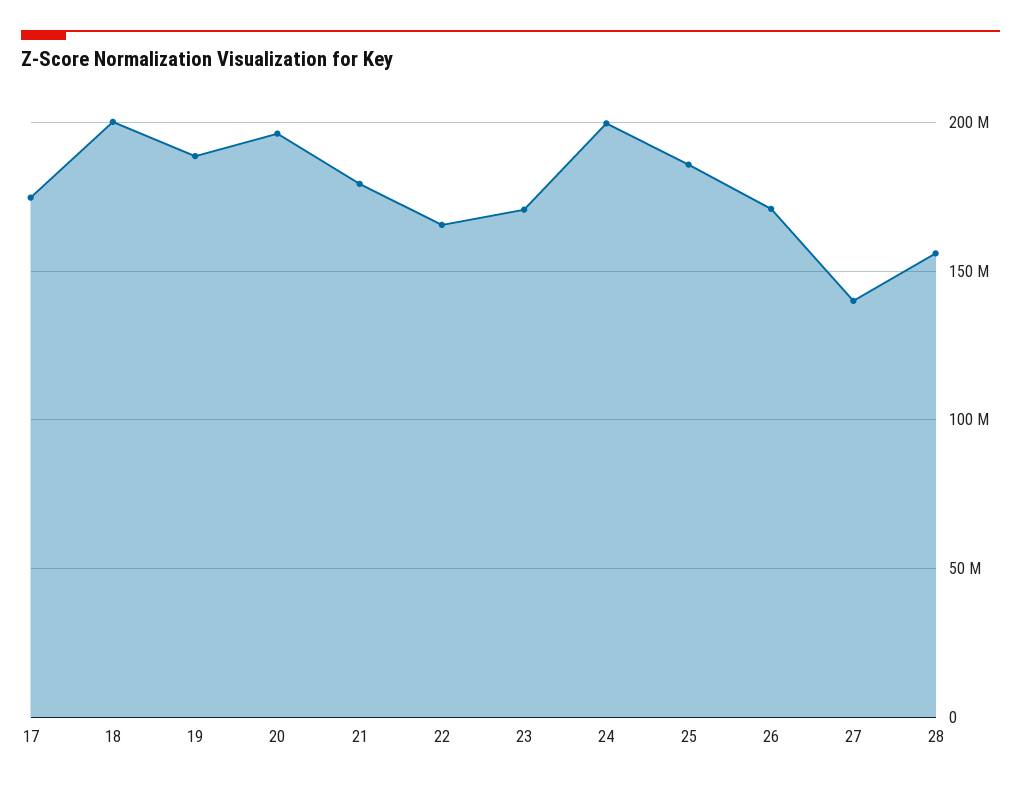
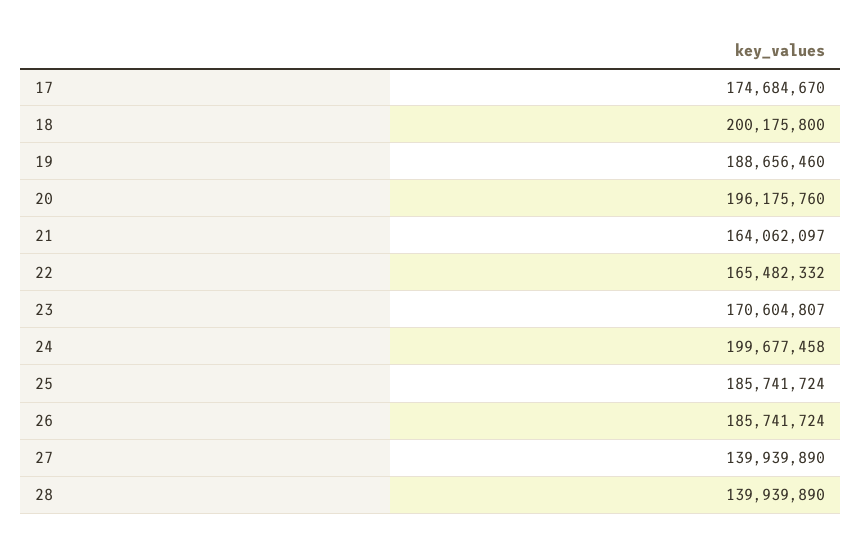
  {
    "17": 174684670,
    "18": 200175800,
    "19": 188656460,
    "20": 196175760,
-   "21": 180000000,
+   "21": 164062097,
    "22": 165482332,
    "23": 170604807,
    "24": 199677458,
    "25": 185741724,
-   "26": 170000000,
+   "26": 185741724,
    "27": 139939890,
-   "28": 155000000
+   "28": 139939890
  }

